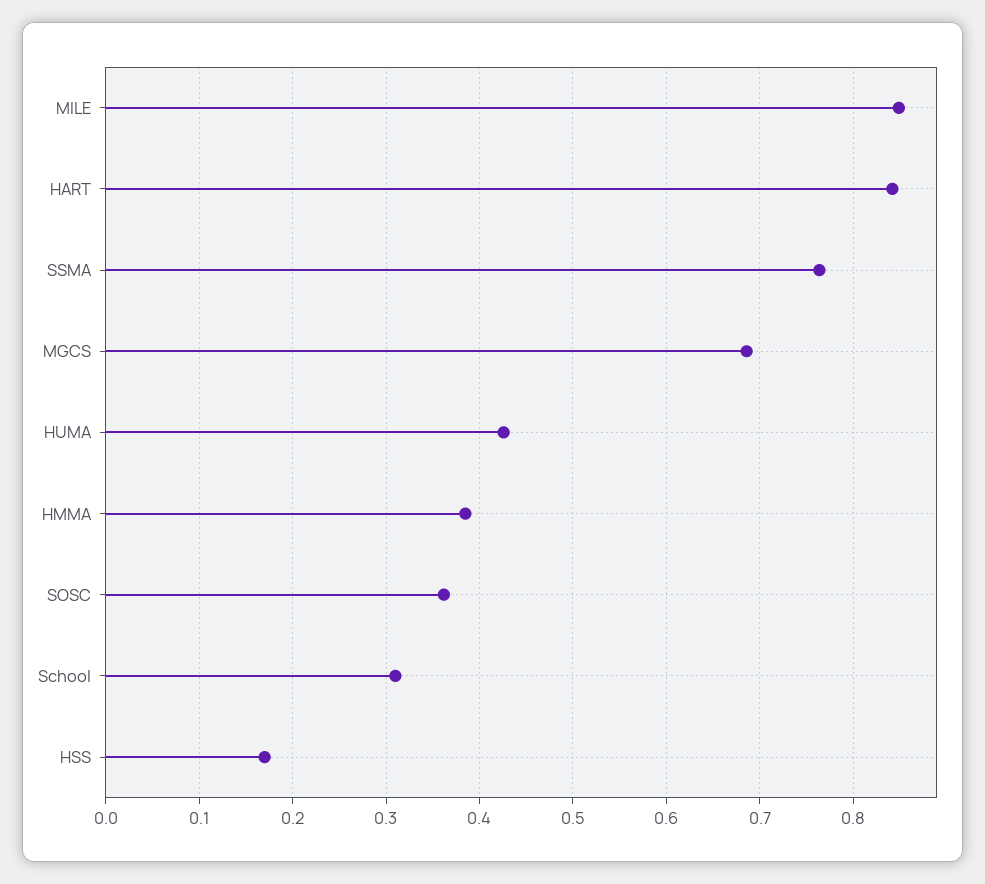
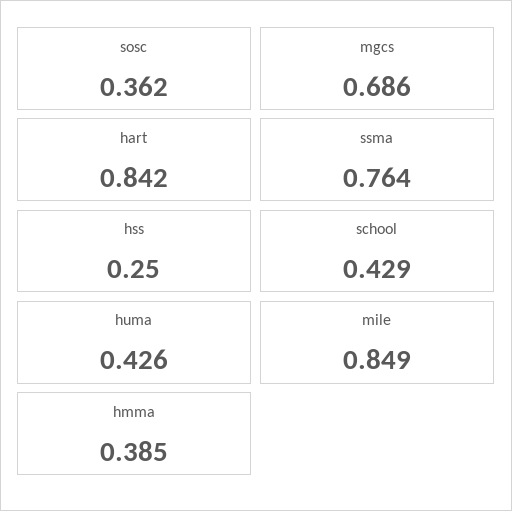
  {
    "MILE": 0.849,
    "HART": 0.842,
    "SSMA": 0.764,
    "MGCS": 0.686,
    "HUMA": 0.426,
    "HMMA": 0.385,
    "SOSC": 0.362,
-   "School": 0.31,
+   "School": 0.429,
-   "HSS": 0.17
+   "HSS": 0.25
  }

